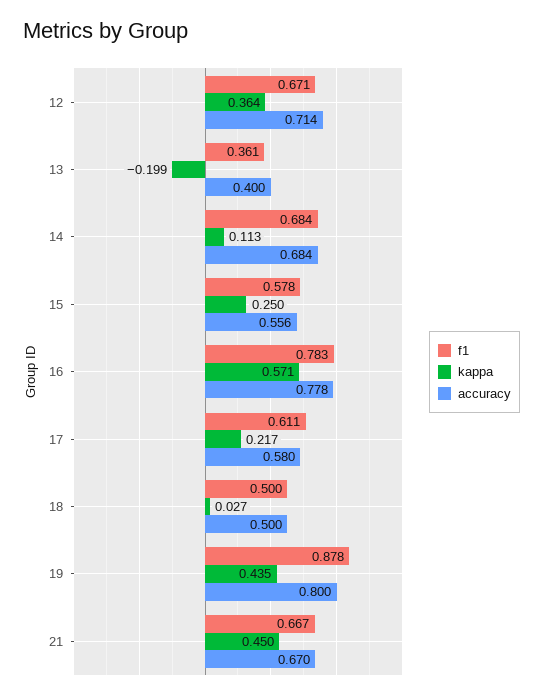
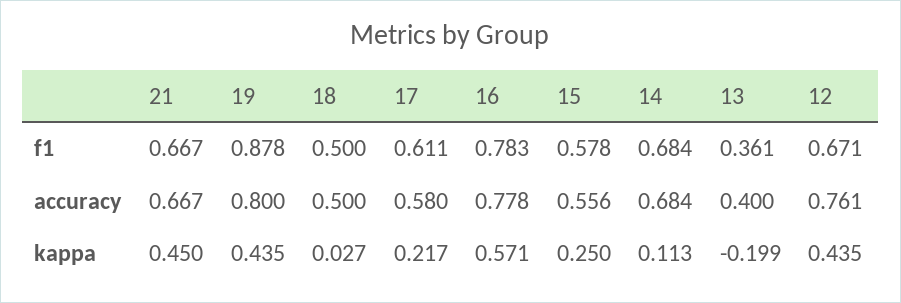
  {
    "f1": {
      "12": 0.671,
      "13": 0.361,
      "14": 0.684,
      "15": 0.578,
      "16": 0.783,
      "17": 0.611,
      "18": 0.5,
      "19": 0.878,
      "21": 0.667
    },
    "kappa": {
-     "12": 0.364,
+     "12": 0.435,
      "13": -0.199,
      "14": 0.113,
      "15": 0.25,
      "16": 0.571,
      "17": 0.217,
      "18": 0.027,
      "19": 0.435,
      "21": 0.45
    },
    "accuracy": {
-     "12": 0.714,
+     "12": 0.761,
      "13": 0.4,
      "14": 0.684,
      "15": 0.556,
      "16": 0.778,
      "17": 0.58,
      "18": 0.5,
      "19": 0.8,
-     "21": 0.67
+     "21": 0.667
    }
  }

